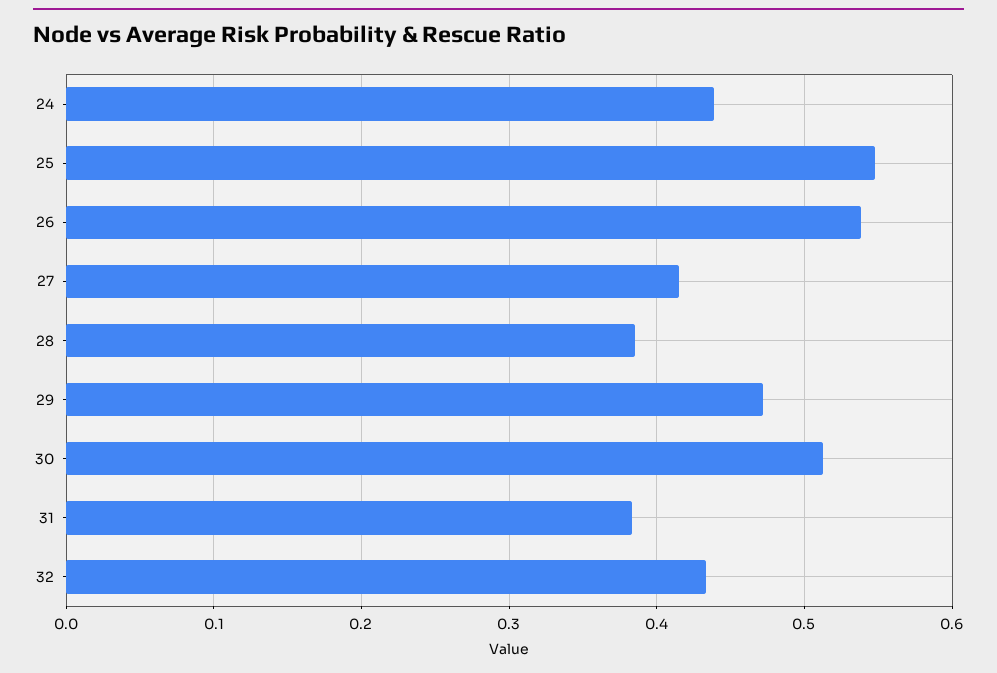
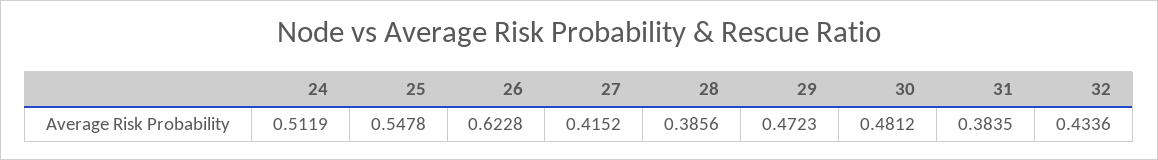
  {
-   "24": 0.44,
+   "24": 0.5119,
    "25": 0.5478,
-   "26": 0.54,
+   "26": 0.6228,
    "27": 0.4152,
    "28": 0.3856,
    "29": 0.4723,
-   "30": 0.51,
+   "30": 0.4812,
    "31": 0.3835,
    "32": 0.4336
  }

